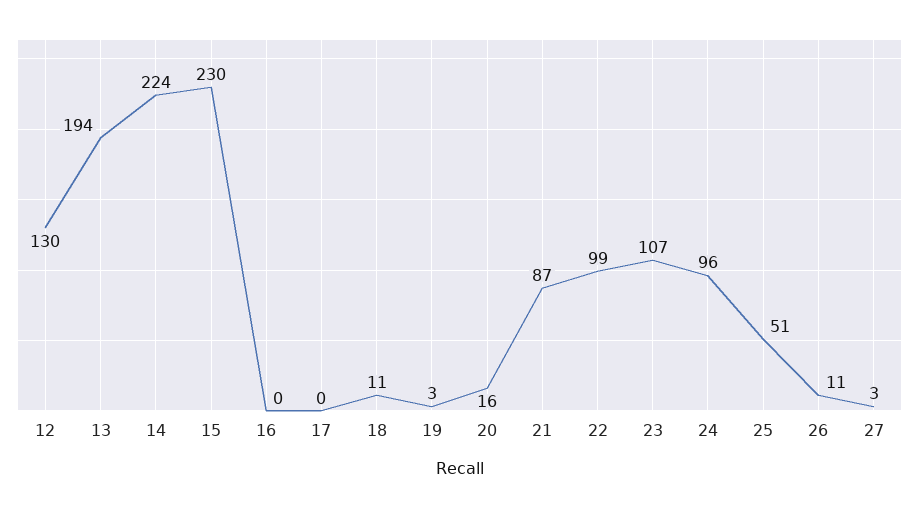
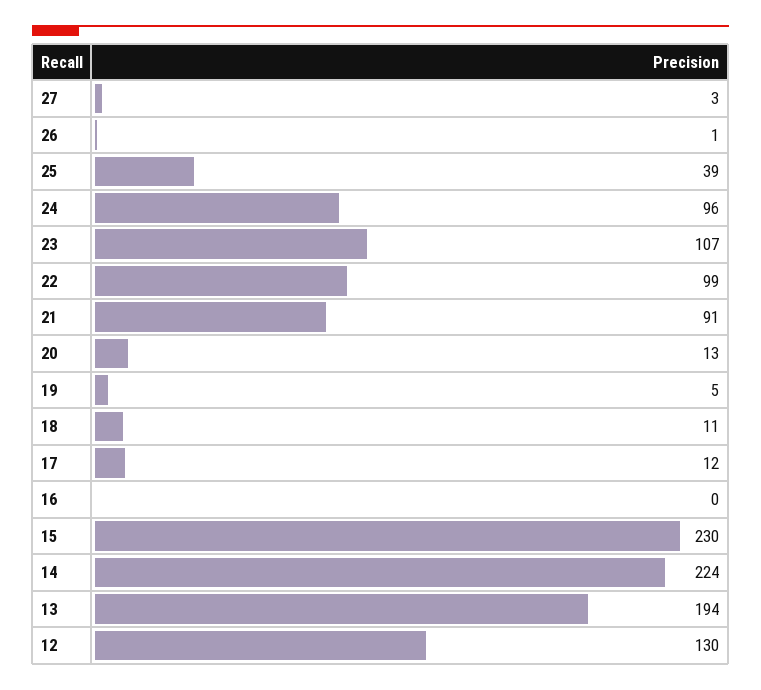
  {
    "12": 130,
    "13": 194,
    "14": 224,
    "15": 230,
    "16": 0,
-   "17": 0,
+   "17": 12,
    "18": 11,
-   "19": 3,
+   "19": 5,
-   "20": 16,
+   "20": 13,
-   "21": 87,
+   "21": 91,
    "22": 99,
    "23": 107,
    "24": 96,
-   "25": 51,
+   "25": 39,
-   "26": 11,
+   "26": 1,
    "27": 3
  }

